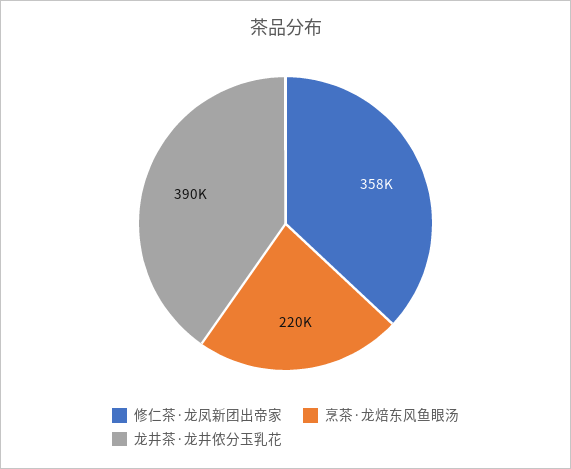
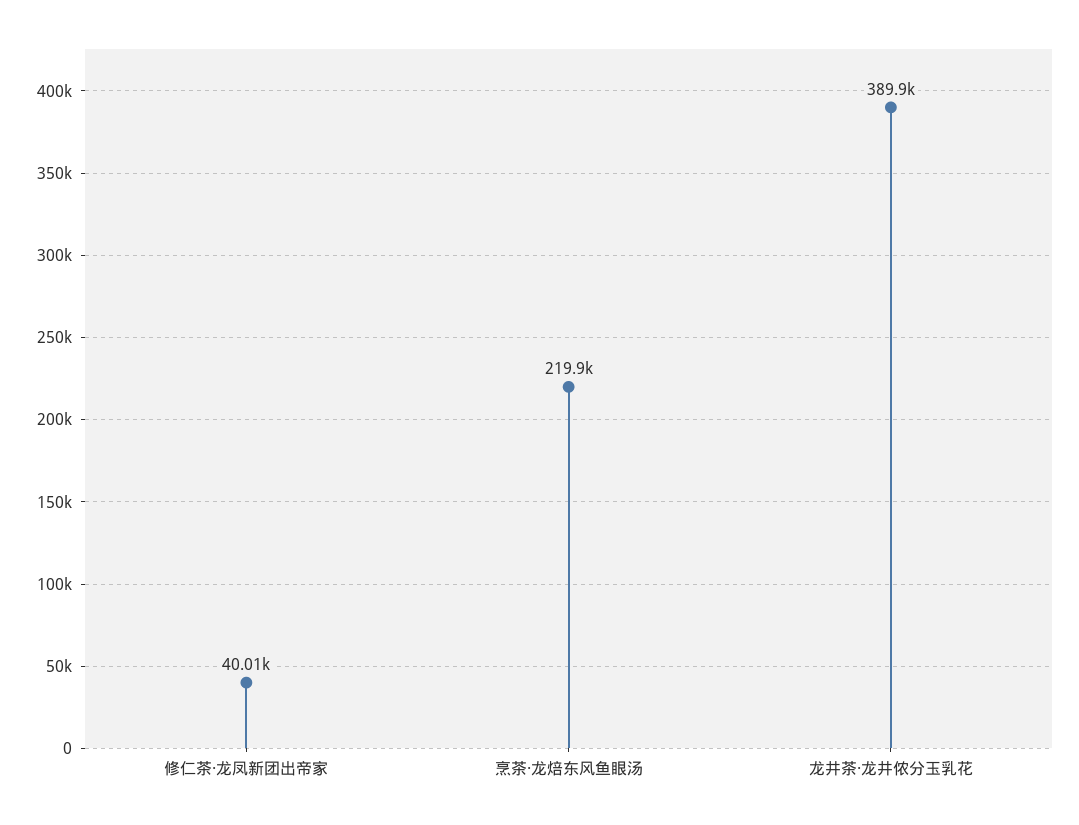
  {
-   "修仁茶·龙凤新团出帝家": 358000,
+   "修仁茶·龙凤新团出帝家": 40010,
    "烹茶·龙焙东风鱼眼汤": 219900,
    "龙井茶·龙井侬分玉乳花": 389900
  }

